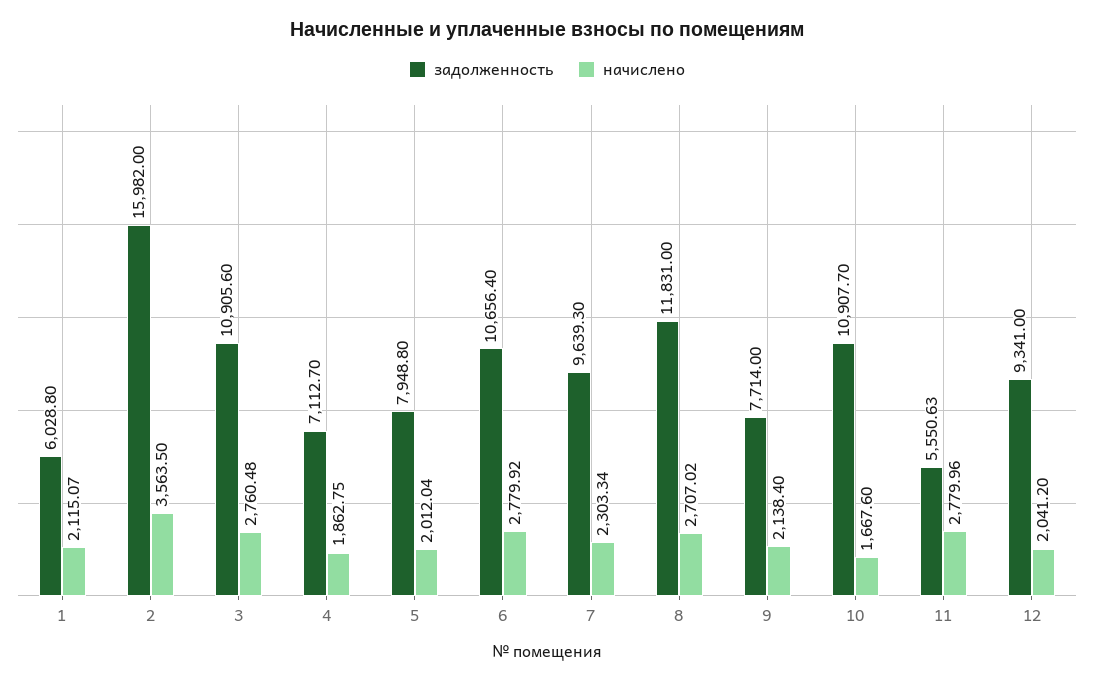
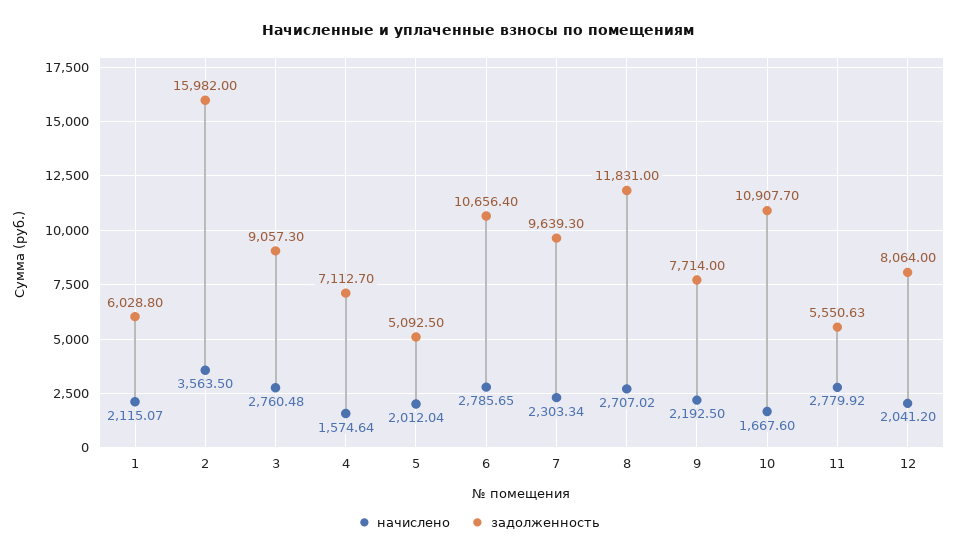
  {
    "задолженность": {
      "1": 6028.8,
      "2": 15982,
-     "3": 10905.6,
+     "3": 9057.3,
      "4": 7112.7,
-     "5": 7948.8,
+     "5": 5092.5,
      "6": 10656.4,
      "7": 9639.3,
      "8": 11831,
      "9": 7714,
      "10": 10907.7,
      "11": 5550.63,
-     "12": 9341
+     "12": 8064
    },
    "начислено": {
      "1": 2115.07,
      "2": 3563.5,
      "3": 2760.48,
-     "4": 1862.75,
+     "4": 1574.64,
      "5": 2012.04,
-     "6": 2779.92,
+     "6": 2785.65,
      "7": 2303.34,
      "8": 2707.02,
-     "9": 2138.4,
+     "9": 2192.5,
      "10": 1667.6,
-     "11": 2779.96,
+     "11": 2779.92,
      "12": 2041.2
    }
  }

